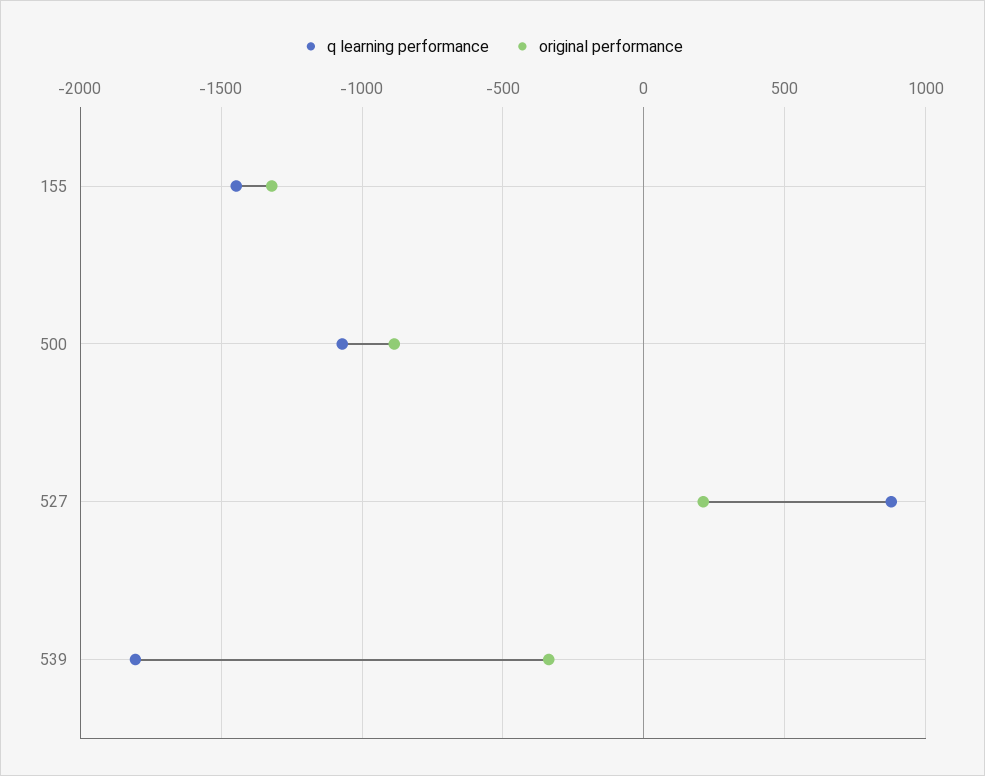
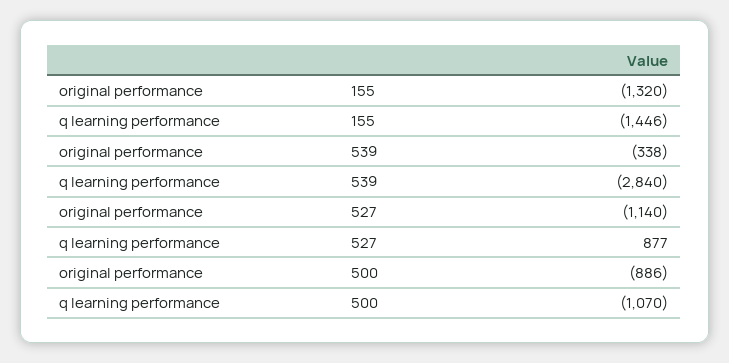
  {
    "q learning performance": {
      "155": -1446,
      "500": -1070,
      "527": 877,
-     "539": -1800
+     "539": -2840
    },
    "original performance": {
      "155": -1320,
      "500": -886,
-     "527": 200,
+     "527": -1140,
      "539": -338
    }
  }

